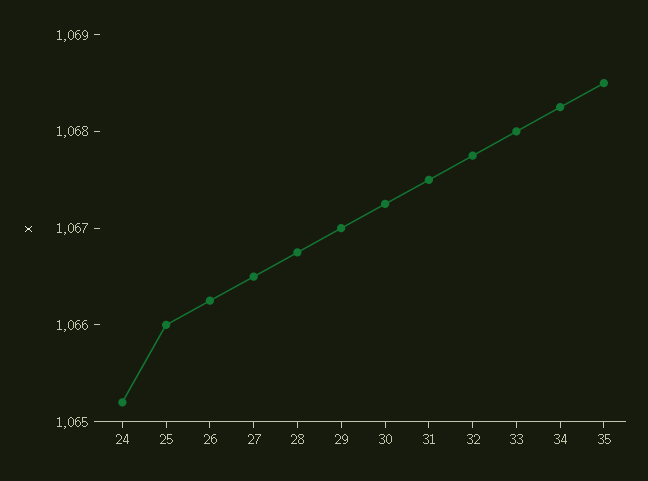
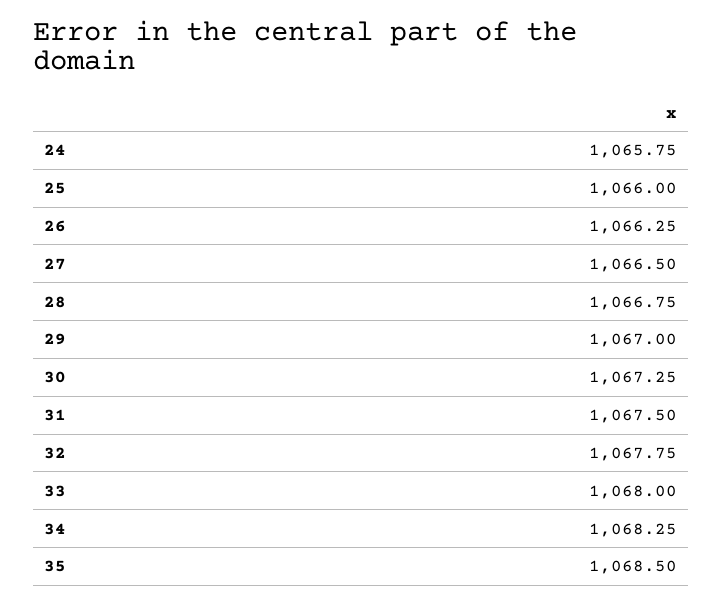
  {
-   "24": 1065.2,
+   "24": 1065.75,
    "25": 1066,
    "26": 1066.25,
    "27": 1066.5,
    "28": 1066.75,
    "29": 1067,
    "30": 1067.25,
    "31": 1067.5,
    "32": 1067.75,
    "33": 1068,
    "34": 1068.25,
    "35": 1068.5
  }

